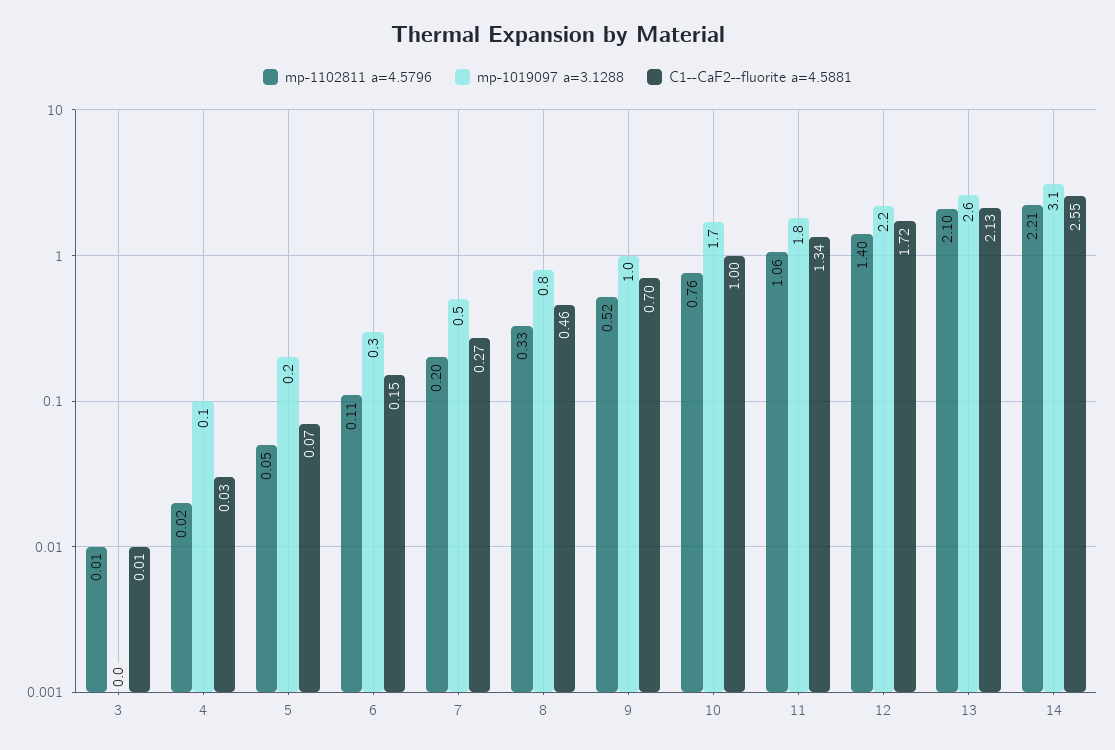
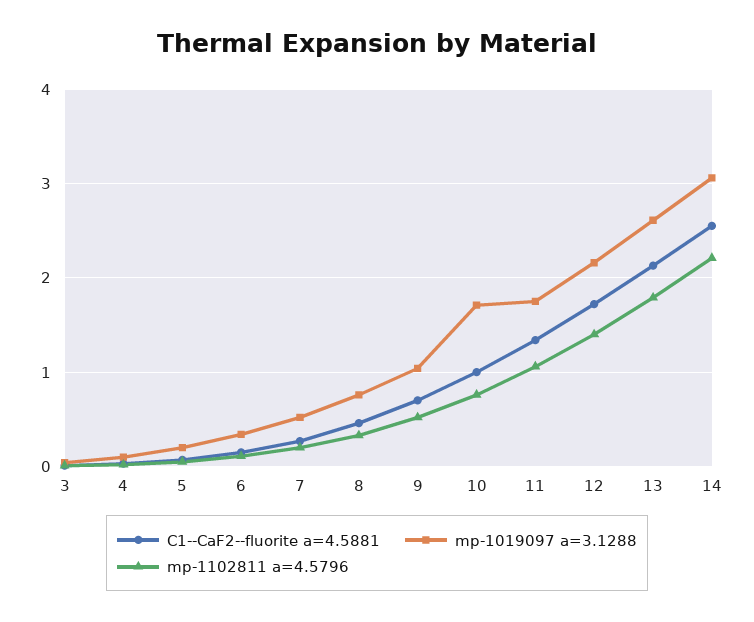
  {
    "mp-1102811 a=4.5796": {
      "3": 0.01,
      "4": 0.02,
      "5": 0.05,
      "6": 0.11,
      "7": 0.2,
      "8": 0.33,
      "9": 0.52,
      "10": 0.76,
      "11": 1.06,
      "12": 1.4,
-     "13": 2.1,
+     "13": 1.8,
      "14": 2.21
    },
    "mp-1019097 a=3.1288": {
      "3": 0,
      "4": 0.1,
      "5": 0.2,
      "6": 0.3,
      "7": 0.5,
      "8": 0.8,
      "9": 1,
      "10": 1.7,
      "11": 1.8,
      "12": 2.2,
      "13": 2.6,
      "14": 3.1
    },
    "C1--CaF2--fluorite a=4.5881": {
      "3": 0.01,
      "4": 0.03,
      "5": 0.07,
      "6": 0.15,
      "7": 0.27,
      "8": 0.46,
      "9": 0.7,
      "10": 1,
      "11": 1.34,
      "12": 1.72,
      "13": 2.13,
      "14": 2.55
    }
  }

